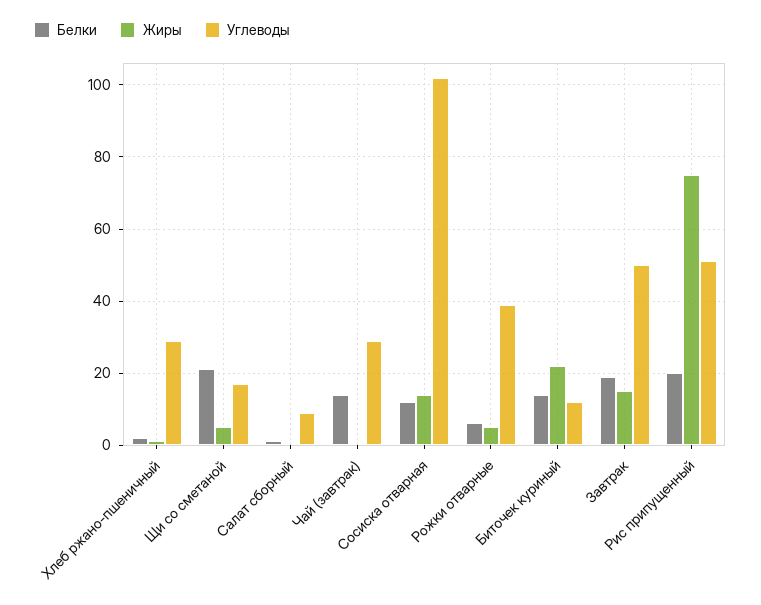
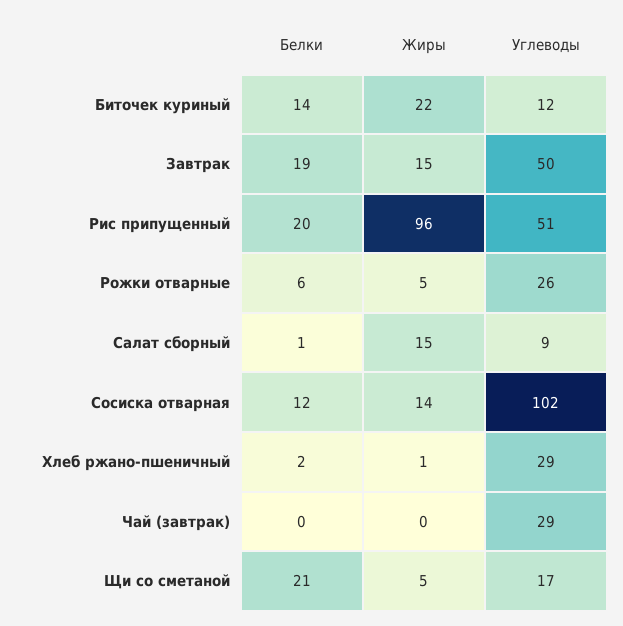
  {
    "Белки": {
      "Хлеб ржано-пшеничный": 2,
      "Щи со сметаной": 21,
      "Салат сборный": 1,
-     "Чай (завтрак)": 15,
+     "Чай (завтрак)": 0,
      "Сосиска отварная": 12,
      "Рожки отварные": 6,
      "Биточек куриный": 14,
      "Завтрак": 19,
      "Рис припущенный": 20
    },
    "Жиры": {
      "Хлеб ржано-пшеничный": 1,
      "Щи со сметаной": 5,
-     "Салат сборный": 0,
+     "Салат сборный": 15,
      "Чай (завтрак)": 0,
      "Сосиска отварная": 14,
      "Рожки отварные": 5,
      "Биточек куриный": 22,
      "Завтрак": 15,
-     "Рис припущенный": 75
+     "Рис припущенный": 96
    },
    "Углеводы": {
      "Хлеб ржано-пшеничный": 29,
      "Щи со сметаной": 17,
      "Салат сборный": 9,
      "Чай (завтрак)": 29,
      "Сосиска отварная": 102,
-     "Рожки отварные": 40,
+     "Рожки отварные": 26,
      "Биточек куриный": 12,
      "Завтрак": 50,
      "Рис припущенный": 51
    }
  }

